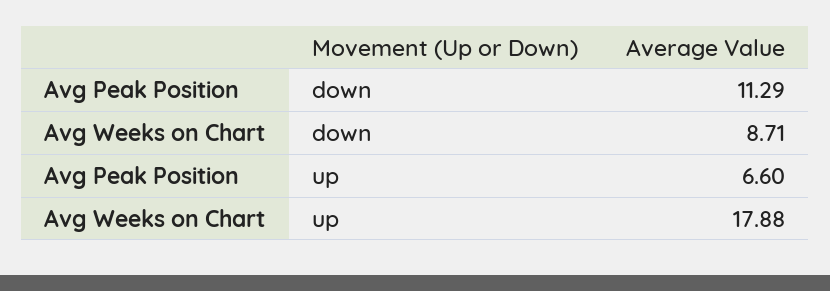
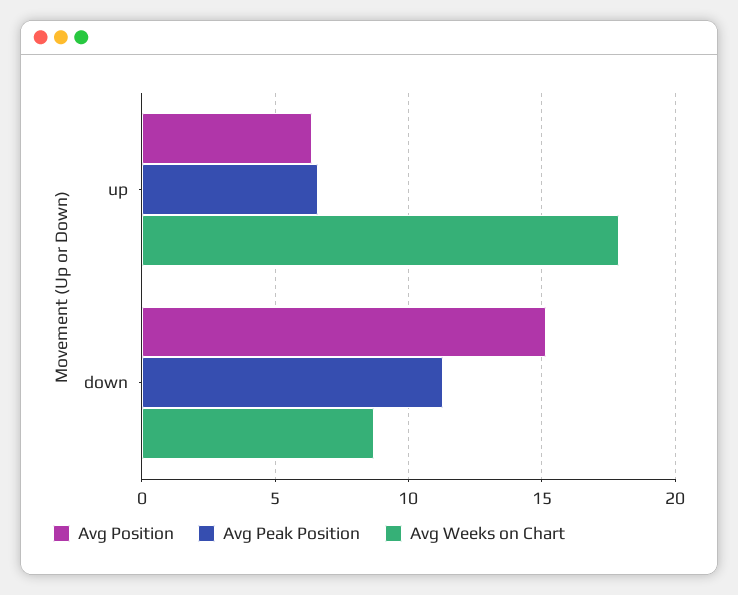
  {
    "Avg Peak Position": {
      "down": 11.29,
      "up": 6.6
    },
    "Avg Weeks on Chart": {
      "down": 8.71,
      "up": 17.88
-   }
+   },
+   "Avg Position": {
+     "up": 6.5,
+     "down": 15
+   }
  }

